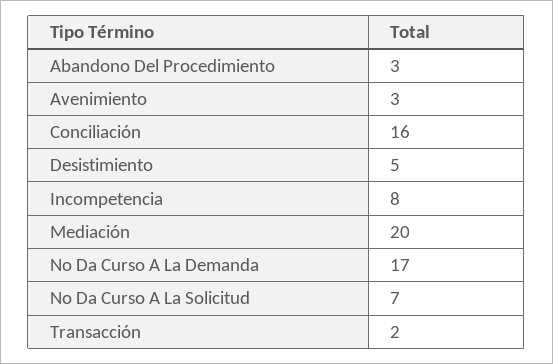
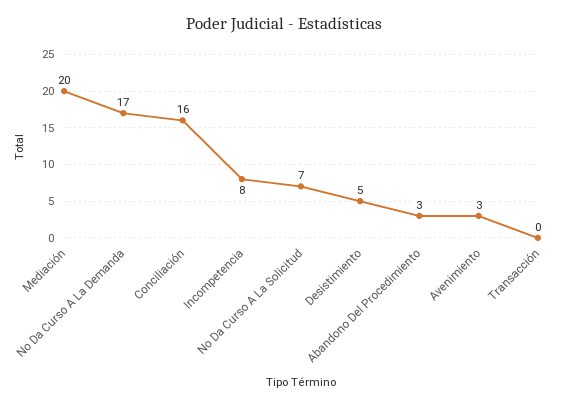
  {
    "Abandono Del Procedimiento": 3,
    "Avenimiento": 3,
    "Conciliación": 16,
    "Desistimiento": 5,
    "Incompetencia": 8,
    "Mediación": 20,
    "No Da Curso A La Demanda": 17,
    "No Da Curso A La Solicitud": 7,
-   "Transacción": 2
+   "Transacción": 0
  }

